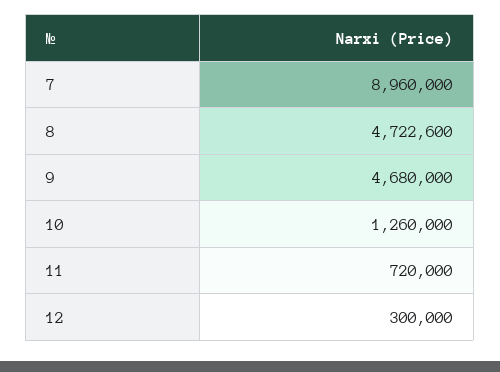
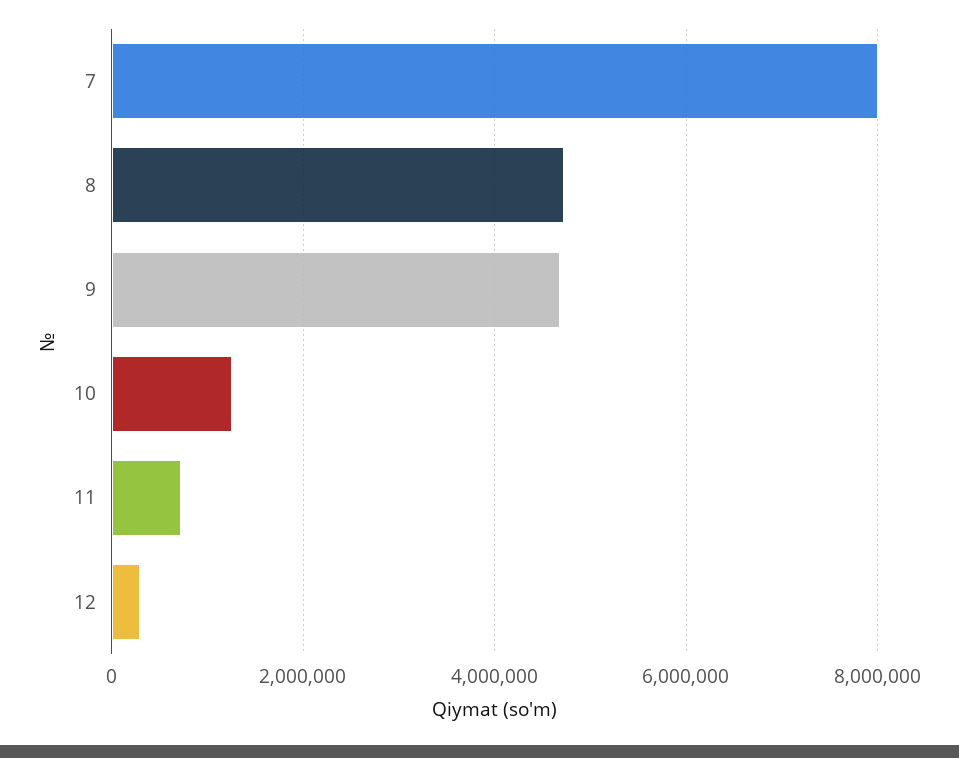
  {
-   "7": 8960000,
+   "7": 8000000,
    "8": 4722600,
    "9": 4680000,
    "10": 1260000,
    "11": 720000,
    "12": 300000
  }

